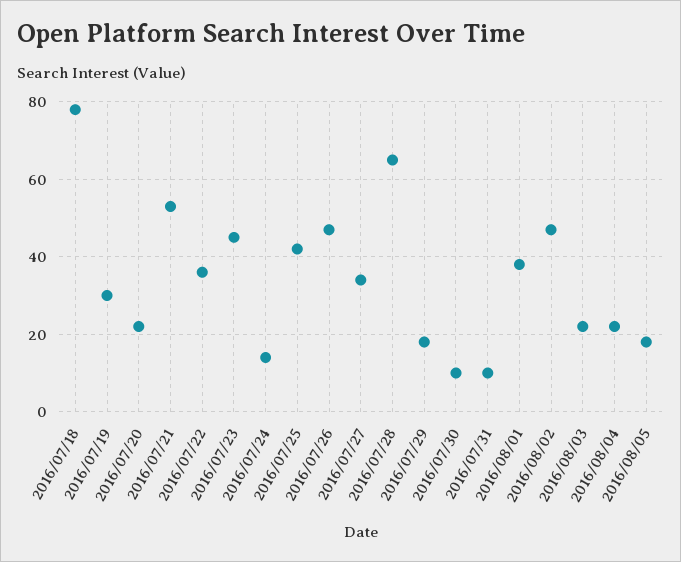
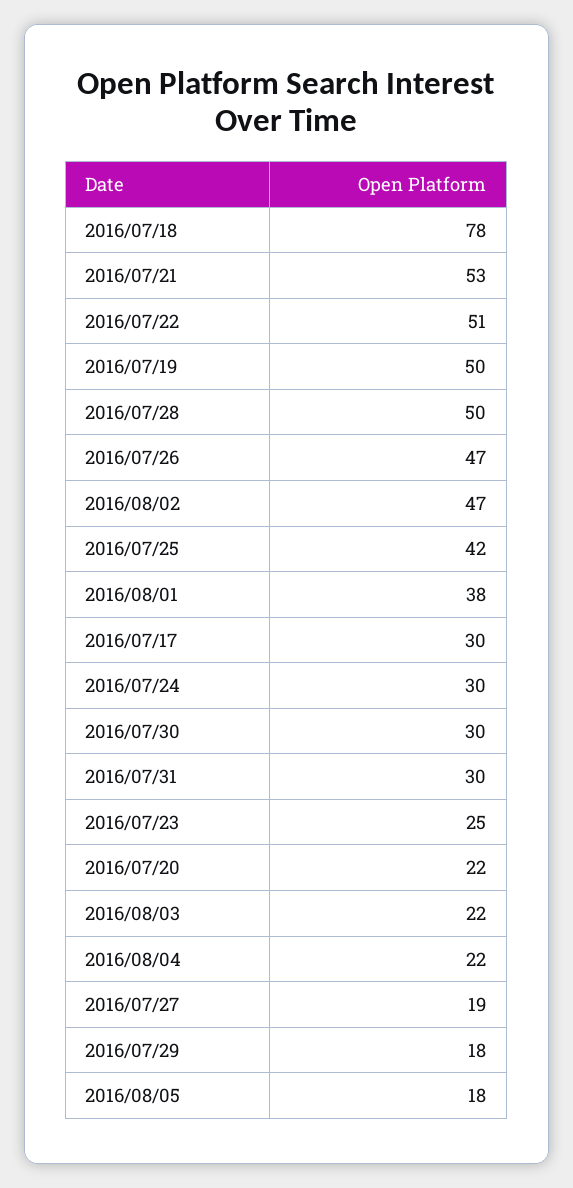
  {
    "2016/07/18": 78,
-   "2016/07/19": 30,
+   "2016/07/19": 50,
    "2016/07/20": 22,
    "2016/07/21": 53,
-   "2016/07/22": 35,
+   "2016/07/22": 51,
-   "2016/07/23": 45,
+   "2016/07/23": 25,
-   "2016/07/24": 15,
+   "2016/07/24": 30,
    "2016/07/25": 42,
    "2016/07/26": 47,
-   "2016/07/27": 35,
+   "2016/07/27": 19,
-   "2016/07/28": 65,
+   "2016/07/28": 50,
    "2016/07/29": 18,
-   "2016/07/30": 10,
+   "2016/07/30": 30,
-   "2016/07/31": 10,
+   "2016/07/31": 30,
    "2016/08/01": 38,
    "2016/08/02": 47,
    "2016/08/03": 22,
    "2016/08/04": 22,
-   "2016/08/05": 18
+   "2016/08/05": 18,
+   "2016/07/17": 30
  }

